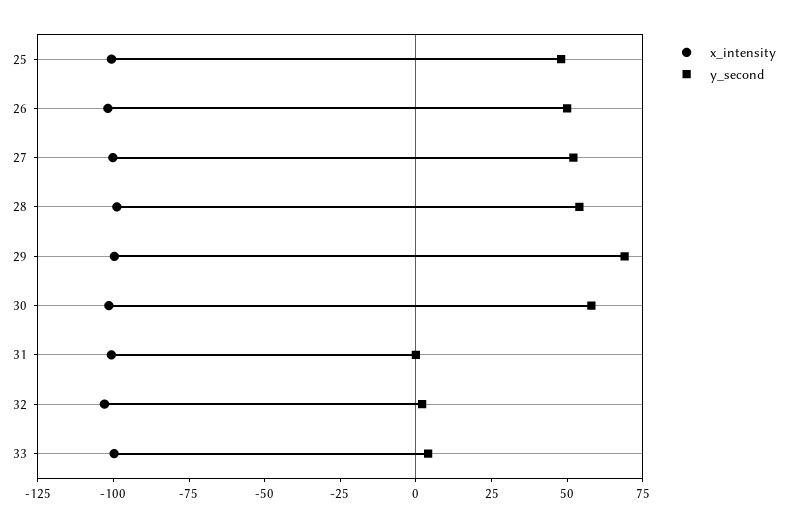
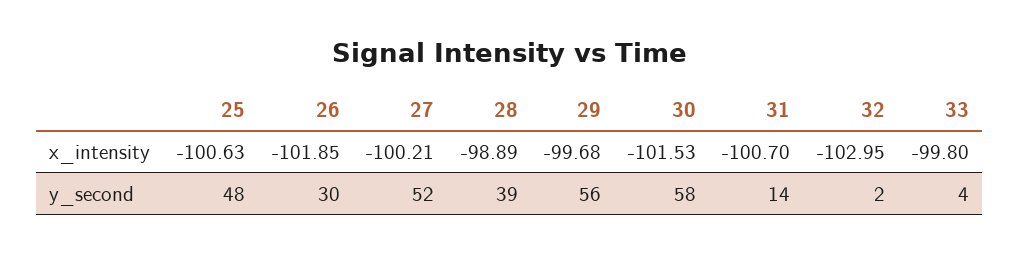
  {
    "x_intensity": {
      "25": -100.63,
      "26": -101.85,
      "27": -100.21,
      "28": -98.89,
      "29": -99.68,
      "30": -101.53,
      "31": -100.7,
      "32": -102.95,
      "33": -99.8
    },
    "y_second": {
      "25": 48,
-     "26": 50,
+     "26": 30,
      "27": 52,
-     "28": 55,
+     "28": 39,
-     "29": 70,
+     "29": 56,
      "30": 58,
-     "31": 0,
+     "31": 14,
      "32": 2,
      "33": 4
    }
  }

